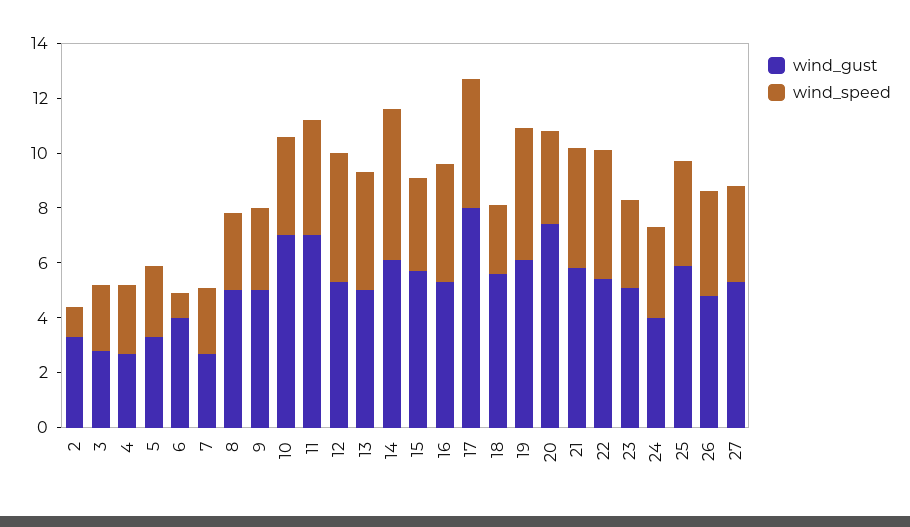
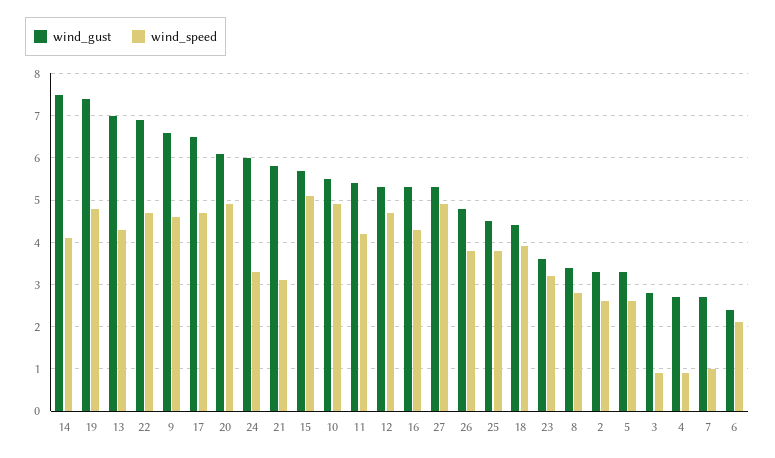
  {
    "wind_gust": {
      "2": 3.5,
      "3": 3,
      "4": 2.5,
      "5": 3.5,
-     "6": 4,
+     "6": 2.5,
      "7": 2.5,
-     "8": 5,
+     "8": 3.5,
-     "9": 5,
+     "9": 6.5,
-     "10": 7,
+     "10": 5.5,
-     "11": 7,
+     "11": 5.5,
      "12": 5.5,
-     "13": 5,
+     "13": 7,
-     "14": 6,
+     "14": 7.5,
      "15": 5.5,
      "16": 5.5,
-     "17": 8,
+     "17": 6.5,
-     "18": 5.5,
+     "18": 4.5,
-     "19": 6,
+     "19": 7.5,
-     "20": 7.5,
+     "20": 6,
      "21": 6,
-     "22": 5.5,
+     "22": 7,
-     "23": 5,
+     "23": 3.5,
-     "24": 4,
+     "24": 6,
-     "25": 6,
+     "25": 4.5,
      "26": 5,
      "27": 5.5
    },
    "wind_speed": {
-     "2": 1,
+     "2": 2.5,
-     "3": 2.5,
+     "3": 1,
-     "4": 2.5,
+     "4": 1,
      "5": 2.5,
-     "6": 1,
+     "6": 2,
-     "7": 2.5,
+     "7": 1,
      "8": 3,
-     "9": 3,
+     "9": 4.5,
-     "10": 3.5,
+     "10": 5,
      "11": 4,
      "12": 4.5,
      "13": 4.5,
-     "14": 5.5,
+     "14": 4,
-     "15": 3.5,
+     "15": 5,
      "16": 4.5,
      "17": 4.5,
-     "18": 2.5,
+     "18": 4,
      "19": 5,
-     "20": 3.5,
+     "20": 5,
-     "21": 4.5,
+     "21": 3,
      "22": 4.5,
      "23": 3,
      "24": 3.5,
      "25": 4,
      "26": 4,
-     "27": 3.5
+     "27": 5
    }
  }

